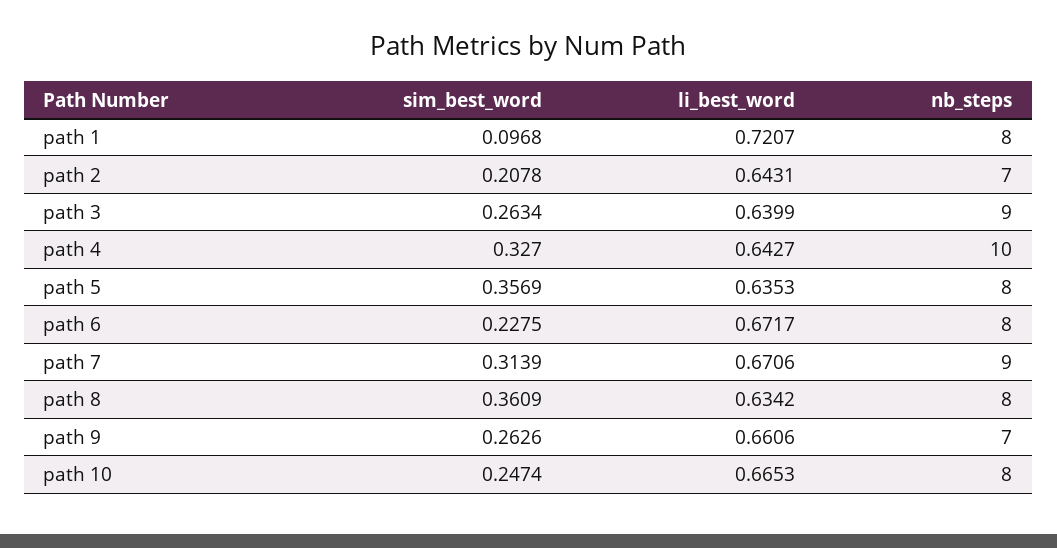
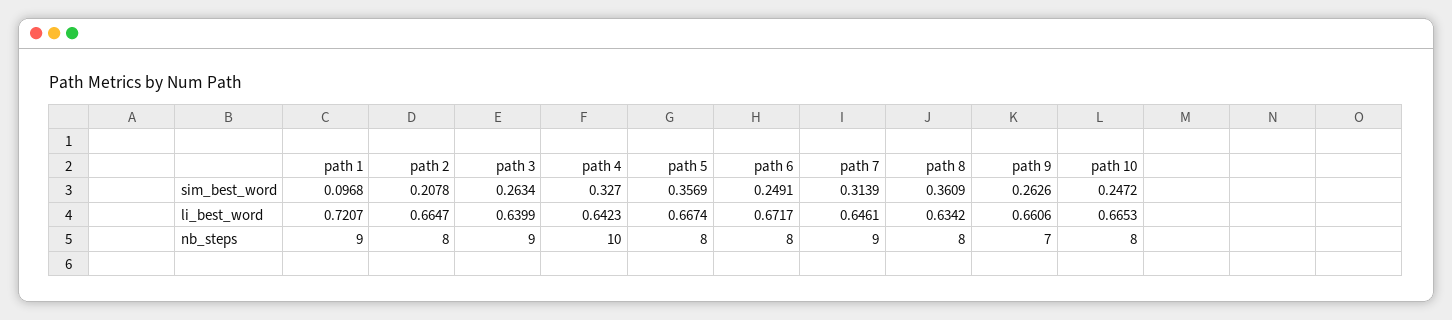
  {
    "sim_best_word": {
      "path 1": 0.0968,
      "path 2": 0.2078,
      "path 3": 0.2634,
      "path 4": 0.327,
      "path 5": 0.3569,
-     "path 6": 0.2275,
+     "path 6": 0.2491,
      "path 7": 0.3139,
      "path 8": 0.3609,
      "path 9": 0.2626,
-     "path 10": 0.2474
+     "path 10": 0.2472
    },
    "li_best_word": {
      "path 1": 0.7207,
-     "path 2": 0.6431,
+     "path 2": 0.6647,
      "path 3": 0.6399,
-     "path 4": 0.6427,
+     "path 4": 0.6423,
-     "path 5": 0.6353,
+     "path 5": 0.6674,
      "path 6": 0.6717,
-     "path 7": 0.6706,
+     "path 7": 0.6461,
      "path 8": 0.6342,
      "path 9": 0.6606,
      "path 10": 0.6653
    },
    "nb_steps": {
-     "path 1": 8,
+     "path 1": 9,
-     "path 2": 7,
+     "path 2": 8,
      "path 3": 9,
      "path 4": 10,
      "path 5": 8,
      "path 6": 8,
      "path 7": 9,
      "path 8": 8,
      "path 9": 7,
      "path 10": 8
    }
  }

